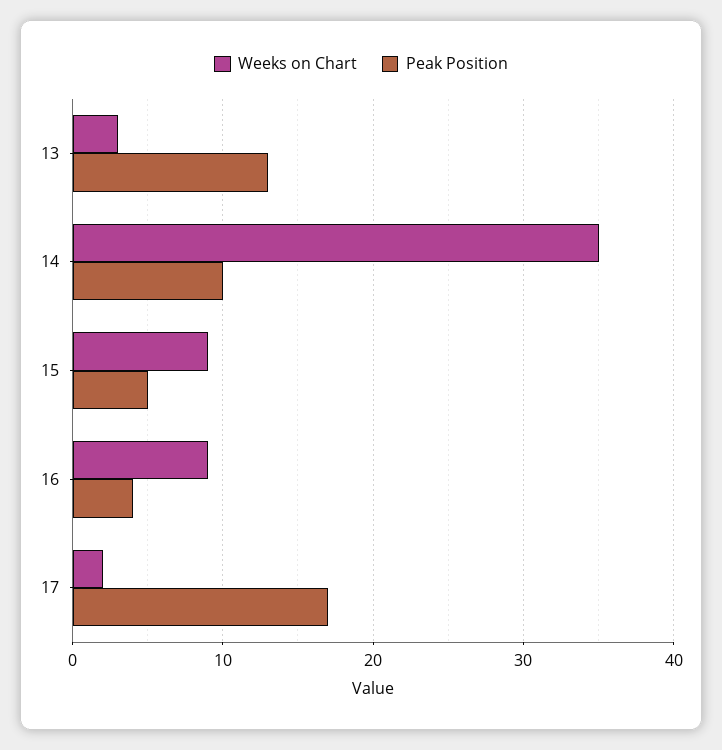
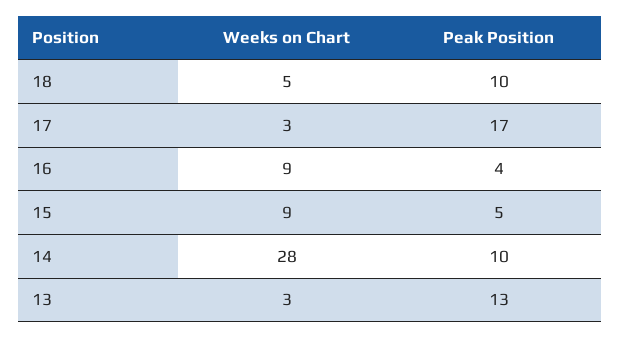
  {
    "Weeks on Chart": {
      "13": 3,
-     "14": 35,
+     "14": 28,
      "15": 9,
      "16": 9,
-     "17": 2
+     "17": 3,
+     "18": 5
    },
    "Peak Position": {
      "13": 13,
      "14": 10,
      "15": 5,
      "16": 4,
-     "17": 17
+     "17": 17,
+     "18": 10
    }
  }

